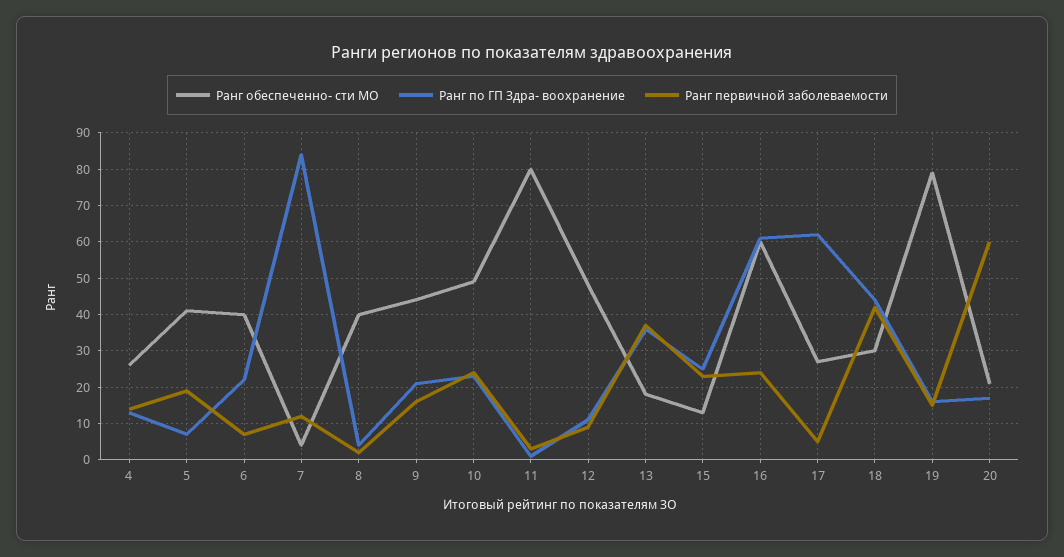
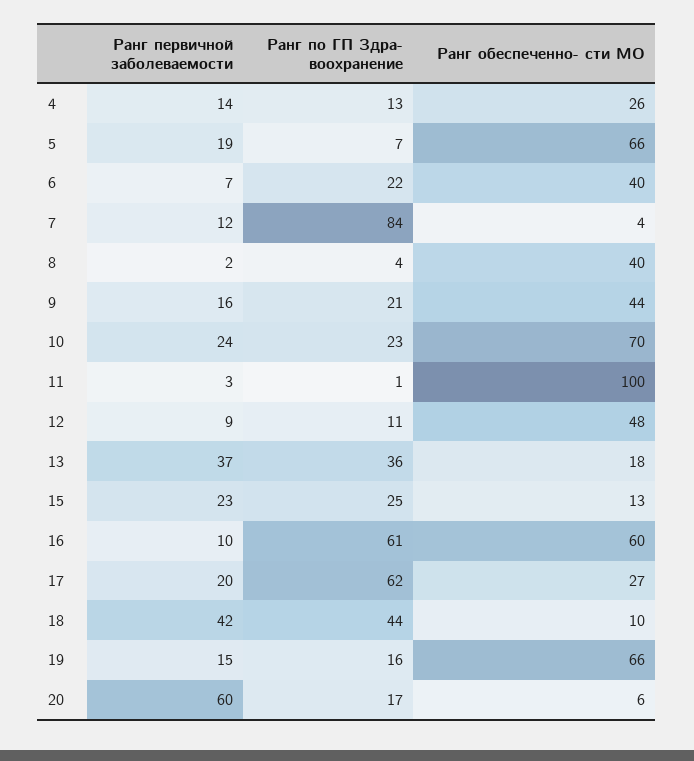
  {
    "Ранг обеспеченно- сти МО": {
      "4": 26,
-     "5": 40,
+     "5": 66,
      "6": 40,
      "7": 4,
      "8": 40,
      "9": 44,
-     "10": 50,
+     "10": 70,
-     "11": 80,
+     "11": 100,
      "12": 48,
      "13": 18,
      "15": 13,
      "16": 60,
      "17": 27,
-     "18": 30,
+     "18": 10,
-     "19": 80,
+     "19": 66,
-     "20": 20
+     "20": 6
    },
    "Ранг по ГП Здра- воохранение": {
      "4": 13,
      "5": 7,
      "6": 22,
      "7": 84,
      "8": 4,
      "9": 21,
      "10": 23,
      "11": 1,
      "12": 11,
      "13": 36,
      "15": 25,
      "16": 61,
      "17": 62,
      "18": 44,
      "19": 16,
      "20": 17
    },
    "Ранг первичной заболеваемости": {
      "4": 14,
      "5": 19,
      "6": 7,
      "7": 12,
      "8": 2,
      "9": 16,
      "10": 24,
      "11": 3,
      "12": 9,
      "13": 37,
      "15": 23,
-     "16": 25,
+     "16": 10,
-     "17": 5,
+     "17": 20,
      "18": 42,
      "19": 15,
      "20": 60
    }
  }

